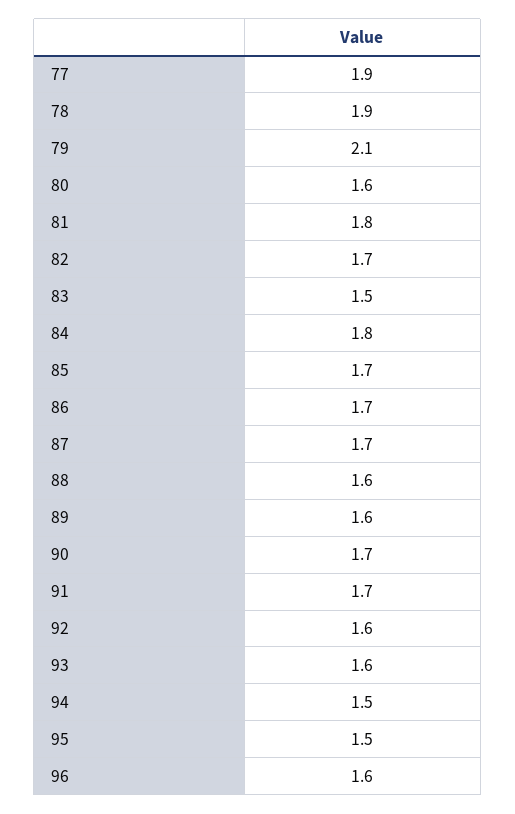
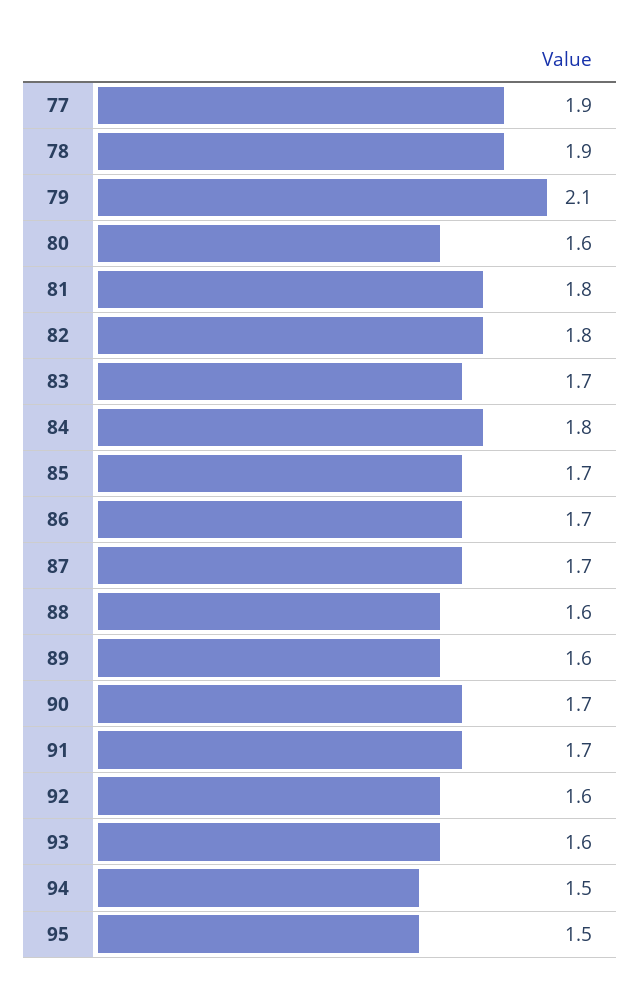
  {
    "77": 1.9,
    "78": 1.9,
    "79": 2.1,
    "80": 1.6,
    "81": 1.8,
-   "82": 1.7,
+   "82": 1.8,
-   "83": 1.5,
+   "83": 1.7,
    "84": 1.8,
    "85": 1.7,
    "86": 1.7,
    "87": 1.7,
    "88": 1.6,
    "89": 1.6,
    "90": 1.7,
    "91": 1.7,
    "92": 1.6,
    "93": 1.6,
    "94": 1.5,
-   "95": 1.5,
+   "95": 1.5
-   "96": 1.6
  }

